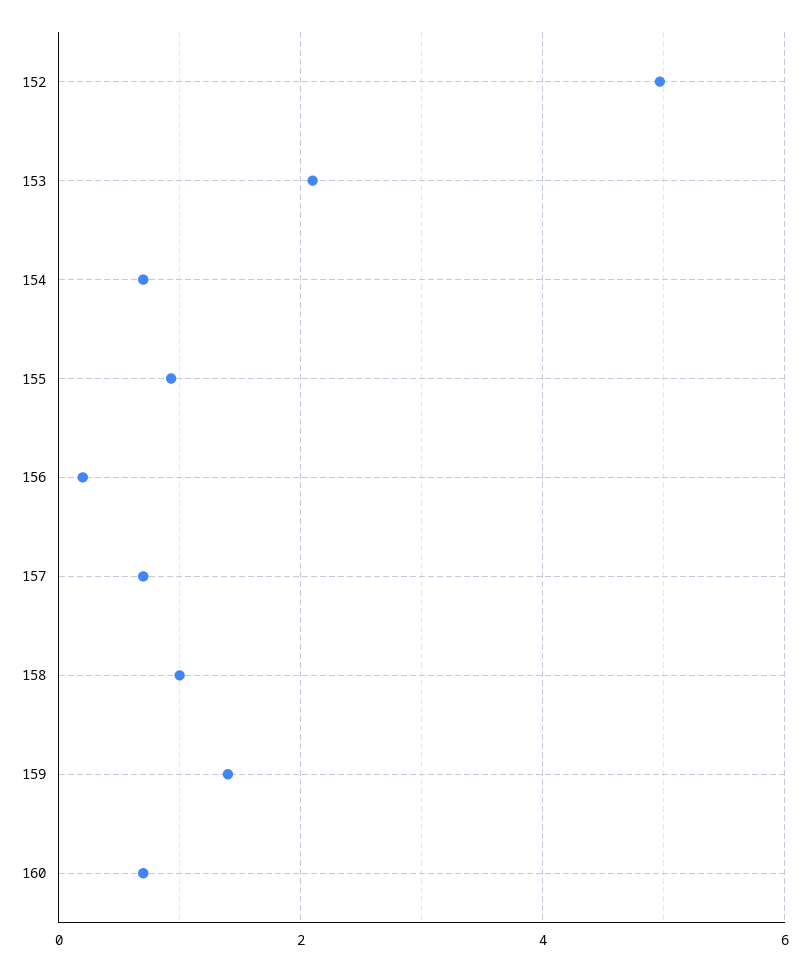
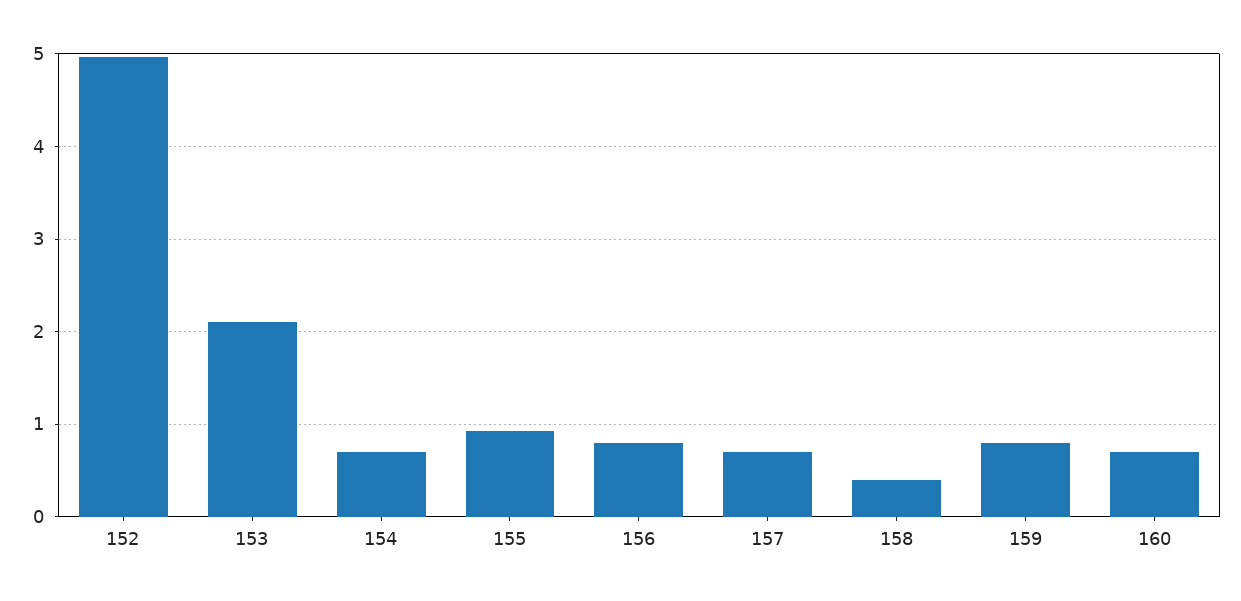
  {
    "152": 5,
    "153": 2.1,
    "154": 0.7,
    "155": 0.9,
-   "156": 0.2,
+   "156": 0.8,
    "157": 0.7,
-   "158": 1,
+   "158": 0.4,
-   "159": 1.4,
+   "159": 0.8,
    "160": 0.7
  }

